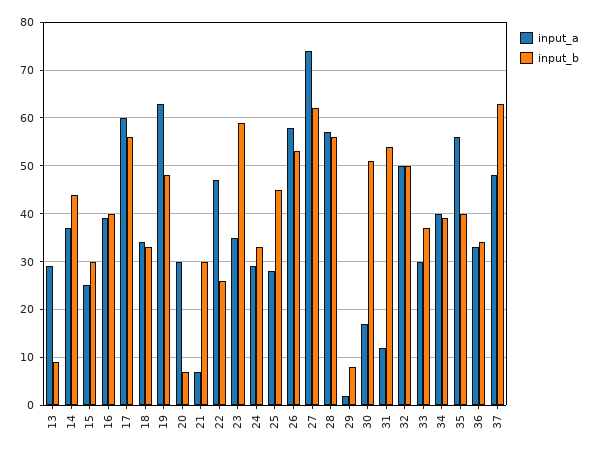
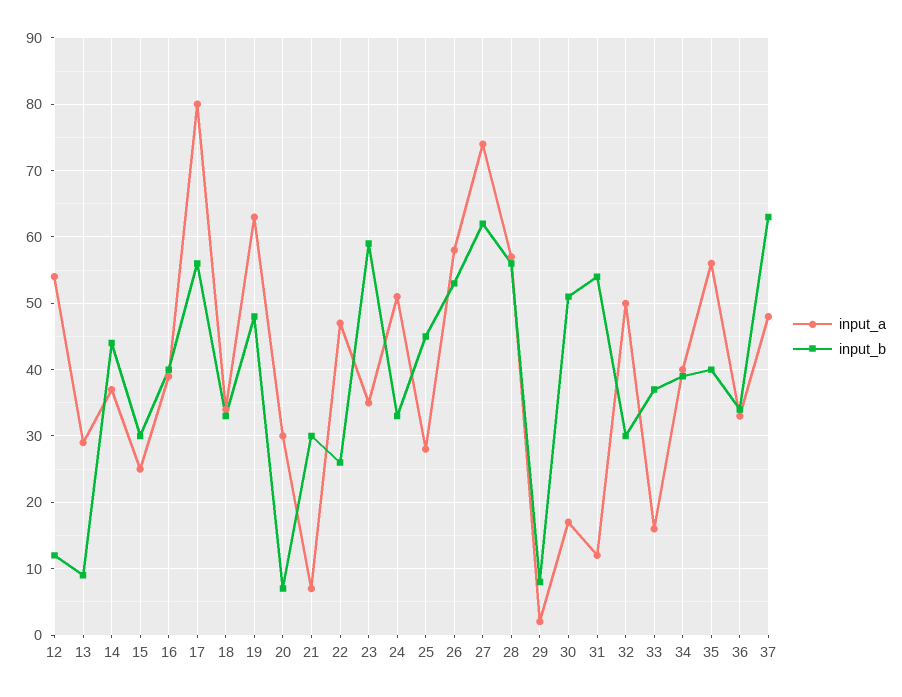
  {
    "input_a": {
      "13": 29,
      "14": 37,
      "15": 25,
      "16": 39,
-     "17": 60,
+     "17": 80,
      "18": 34,
      "19": 63,
      "20": 30,
      "21": 7,
      "22": 47,
      "23": 35,
-     "24": 30,
+     "24": 51,
      "25": 28,
      "26": 58,
      "27": 74,
      "28": 57,
      "29": 2,
      "30": 17,
      "31": 12,
      "32": 50,
-     "33": 30,
+     "33": 16,
      "34": 40,
      "35": 56,
      "36": 33,
-     "37": 48
+     "37": 48,
+     "12": 54
    },
    "input_b": {
      "13": 9,
      "14": 44,
      "15": 30,
      "16": 40,
      "17": 56,
      "18": 33,
      "19": 48,
      "20": 7,
      "21": 30,
      "22": 26,
      "23": 59,
      "24": 33,
      "25": 45,
      "26": 53,
      "27": 62,
      "28": 56,
      "29": 8,
      "30": 51,
      "31": 54,
-     "32": 50,
+     "32": 30,
      "33": 37,
      "34": 39,
      "35": 40,
      "36": 34,
-     "37": 63
+     "37": 63,
+     "12": 12
    }
  }

